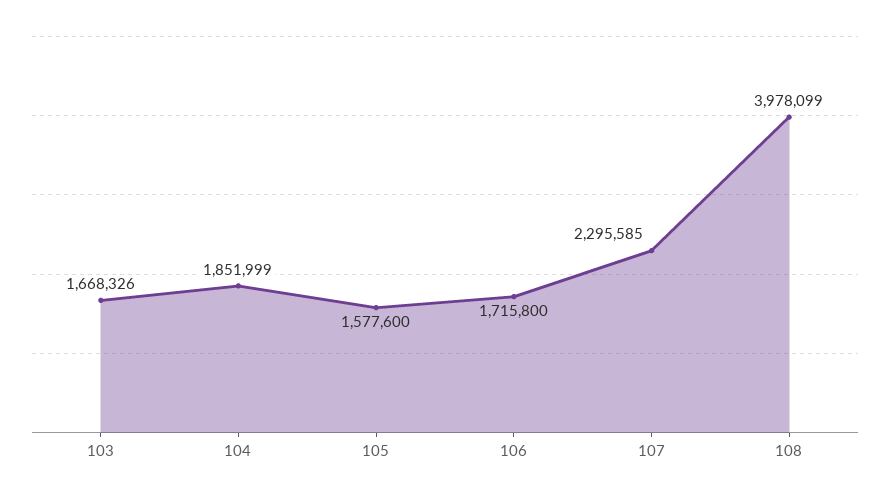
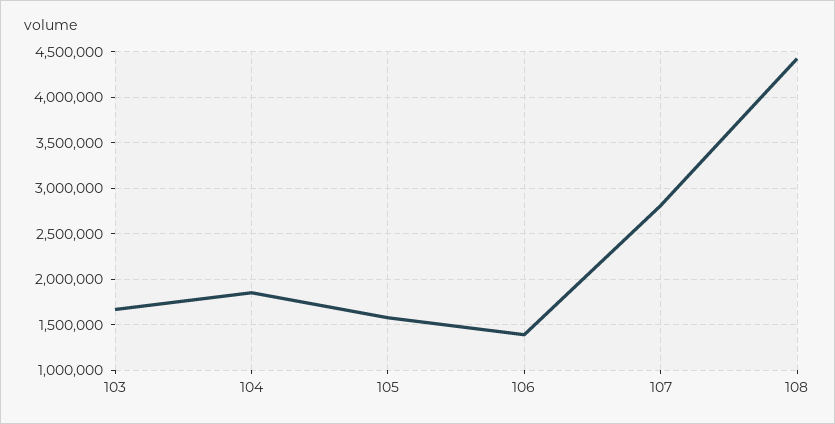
  {
    "103": 1668326,
    "104": 1851999,
    "105": 1577600,
-   "106": 1715800,
+   "106": 1400000,
-   "107": 2295585,
+   "107": 2800000,
-   "108": 3978099
+   "108": 4400000
  }

